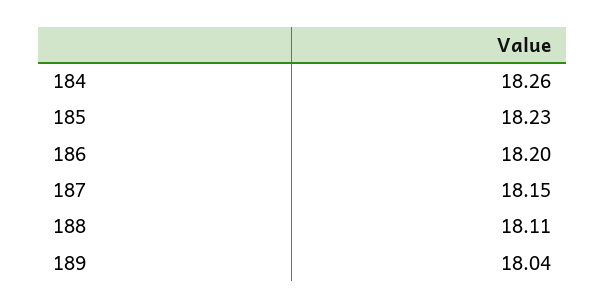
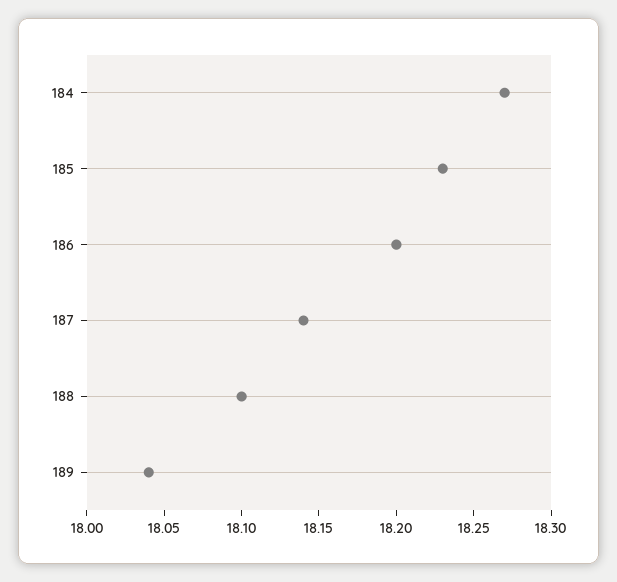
  {
-   "184": 18.26,
+   "184": 18.27,
    "185": 18.23,
    "186": 18.2,
-   "187": 18.15,
+   "187": 18.14,
-   "188": 18.11,
+   "188": 18.1,
    "189": 18.04
  }

